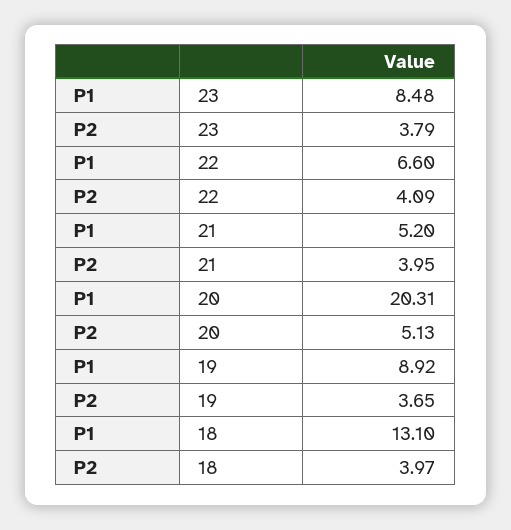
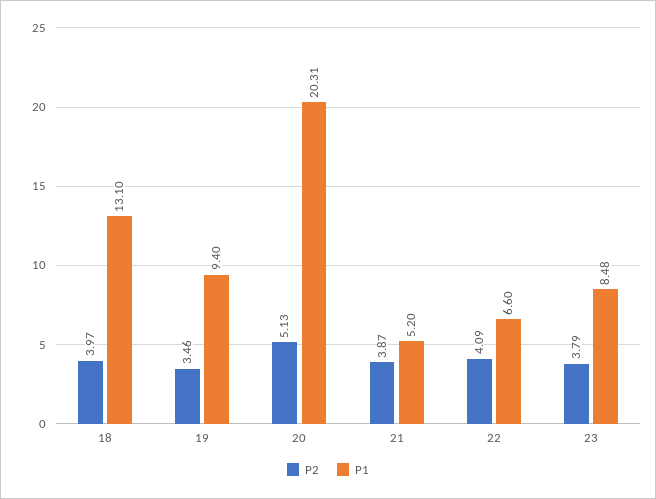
  {
    "P1": {
      "23": 8.48,
      "22": 6.6,
      "21": 5.2,
      "20": 20.31,
-     "19": 8.92,
+     "19": 9.4,
      "18": 13.1
    },
    "P2": {
      "23": 3.79,
      "22": 4.09,
-     "21": 3.95,
+     "21": 3.87,
      "20": 5.13,
-     "19": 3.65,
+     "19": 3.46,
      "18": 3.97
    }
  }

